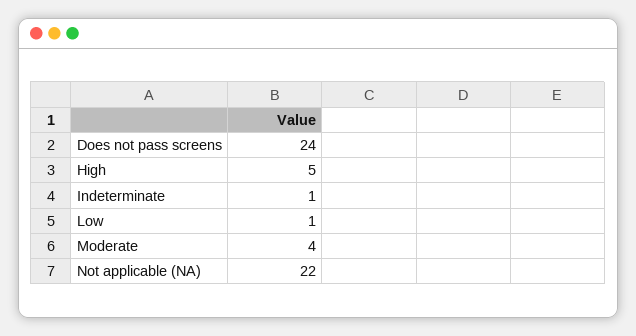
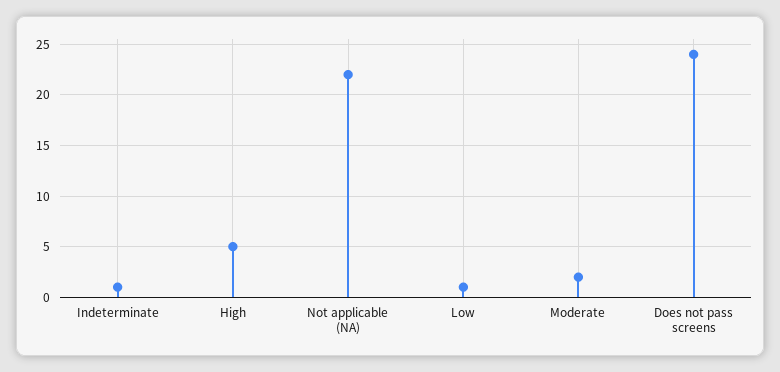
  {
    "Does not pass screens": 24,
    "High": 5,
    "Indeterminate": 1,
    "Low": 1,
-   "Moderate": 4,
+   "Moderate": 2,
    "Not applicable (NA)": 22
  }

